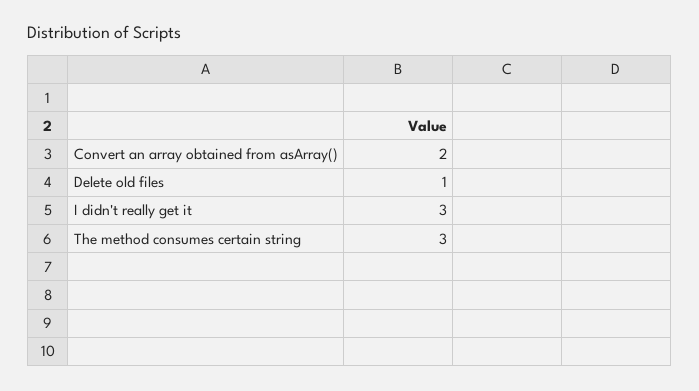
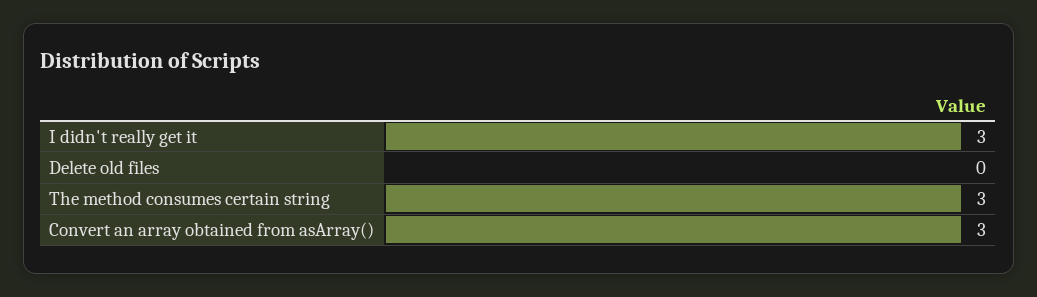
  {
-   "Convert an array obtained from asArray()": 2,
+   "Convert an array obtained from asArray()": 3,
-   "Delete old files": 1,
+   "Delete old files": 0,
    "I didn't really get it": 3,
    "The method consumes certain string": 3
  }

